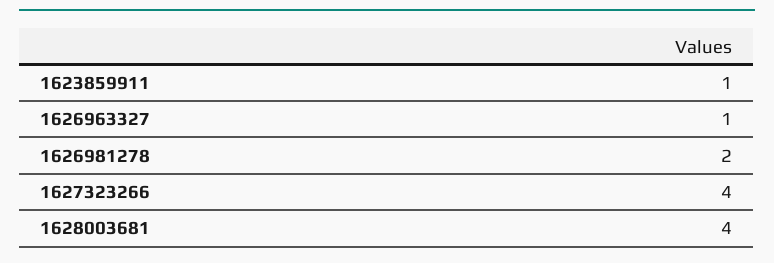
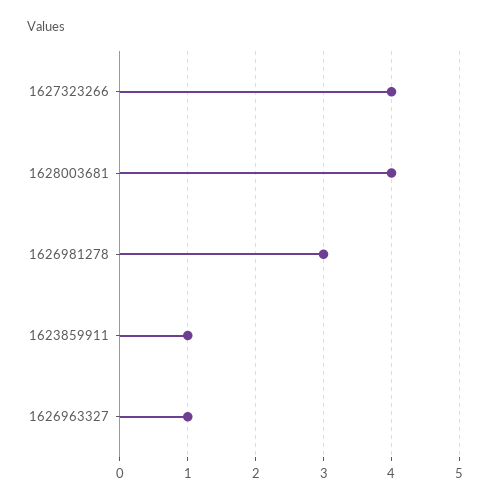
  {
    "1623859911": 1,
    "1626963327": 1,
-   "1626981278": 2,
+   "1626981278": 3,
    "1627323266": 4,
    "1628003681": 4
  }

